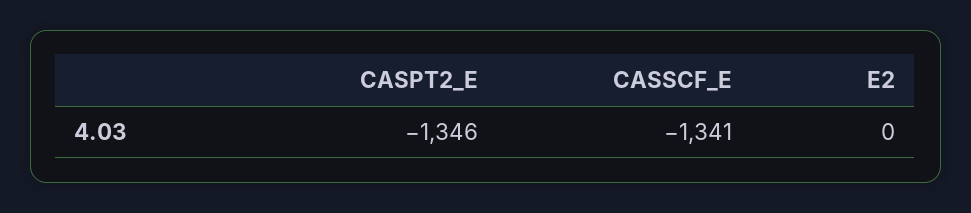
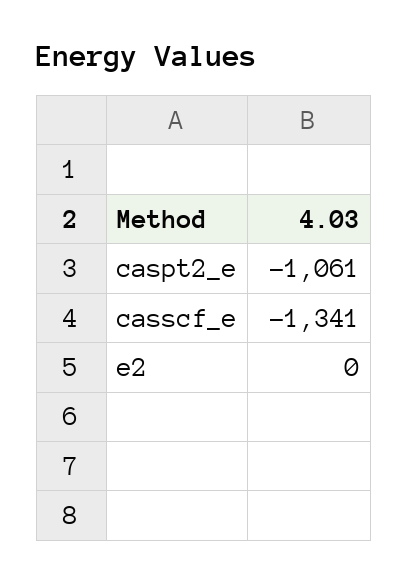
  {
-   "CASPT2_E": -1346,
+   "CASPT2_E": -1061,
    "CASSCF_E": -1341,
    "E2": 0
  }

